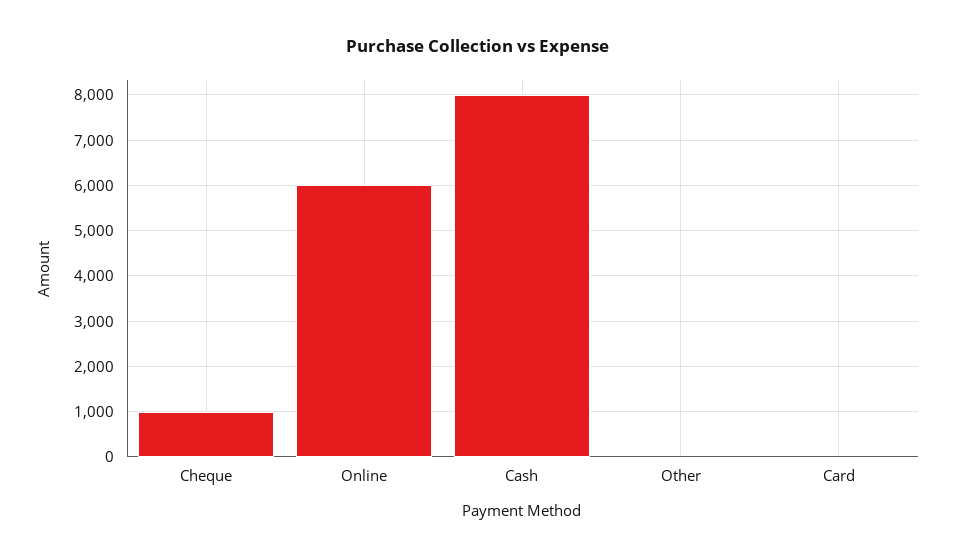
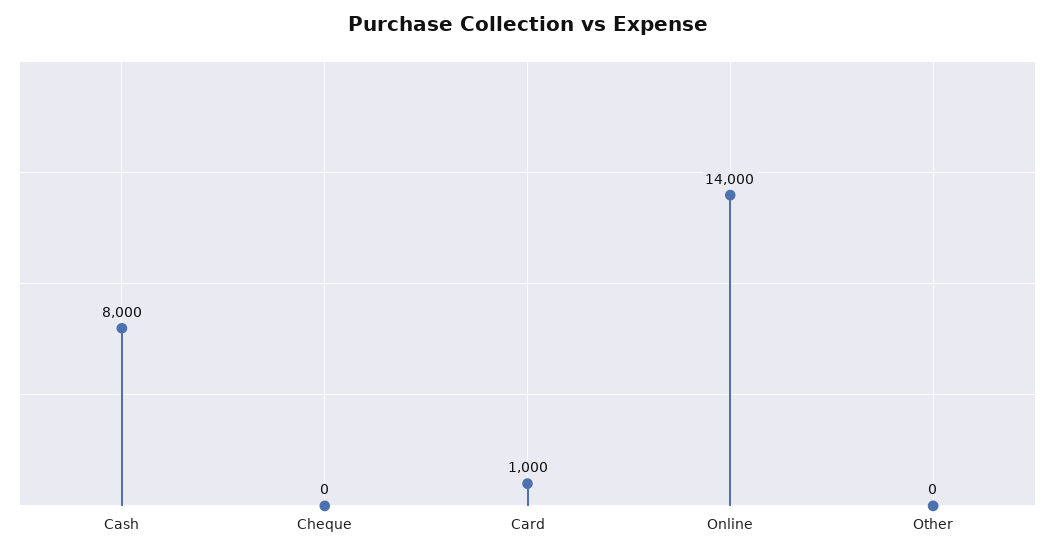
  {
-   "Cheque": 1000,
+   "Cheque": 0,
-   "Online": 6000,
+   "Online": 14000,
    "Cash": 8000,
    "Other": 0,
-   "Card": 0
+   "Card": 1000
  }

